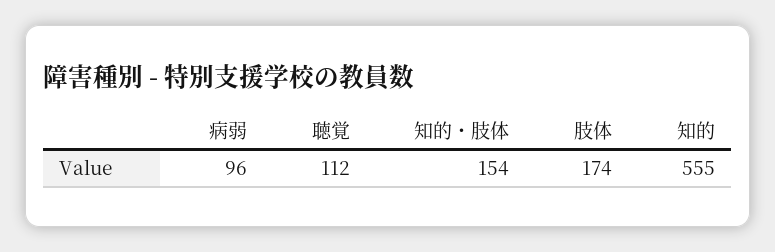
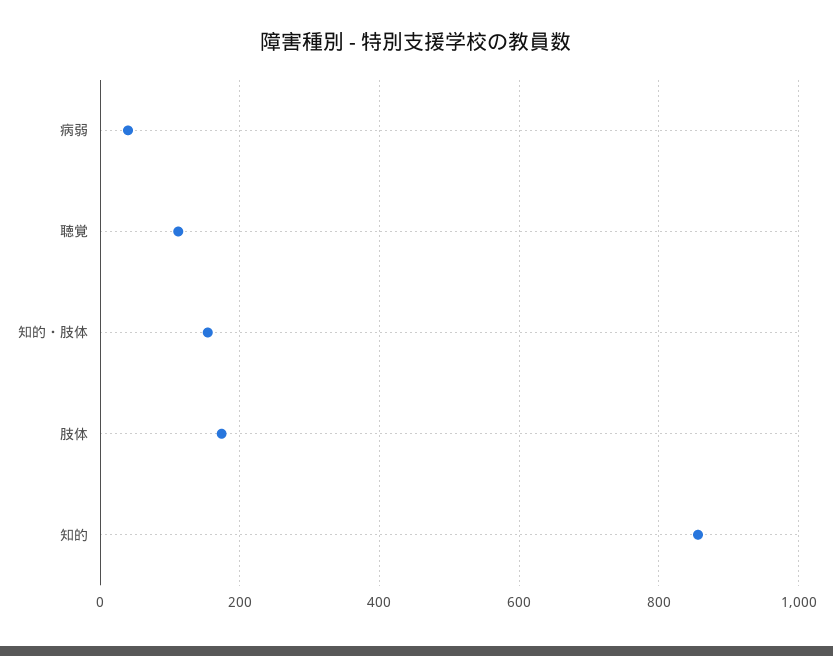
  {
-   "病弱": 96,
+   "病弱": 40,
    "聴覚": 112,
    "知的・肢体": 154,
    "肢体": 174,
-   "知的": 555
+   "知的": 860
  }

